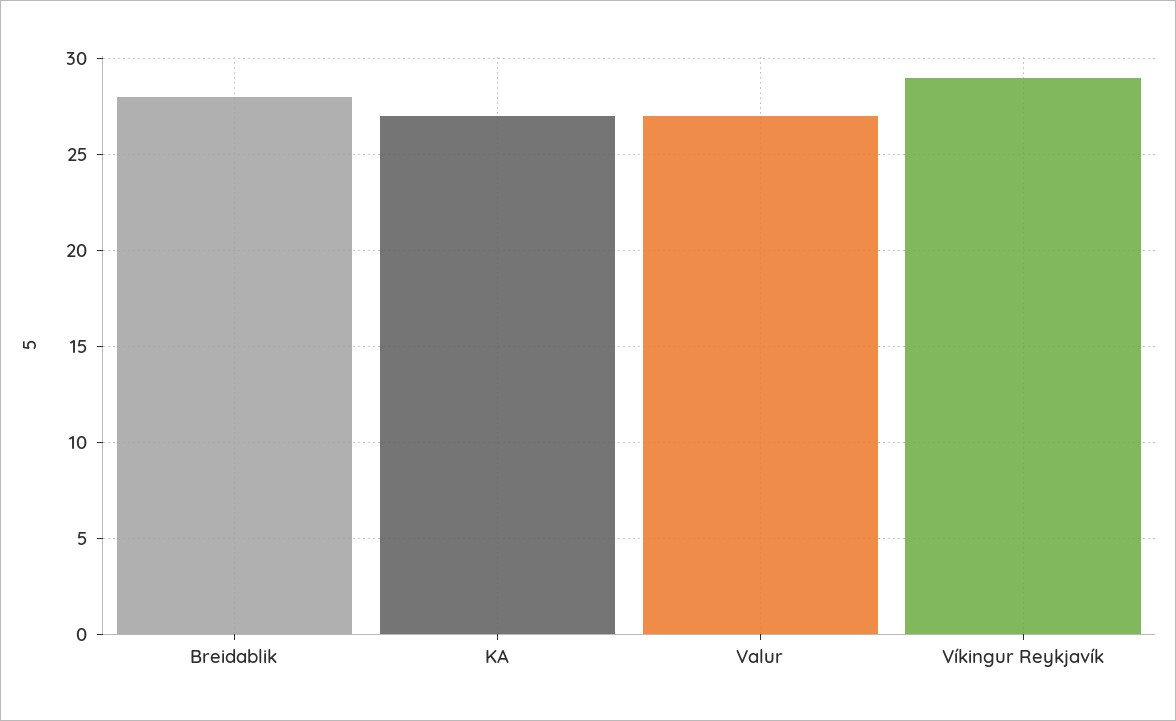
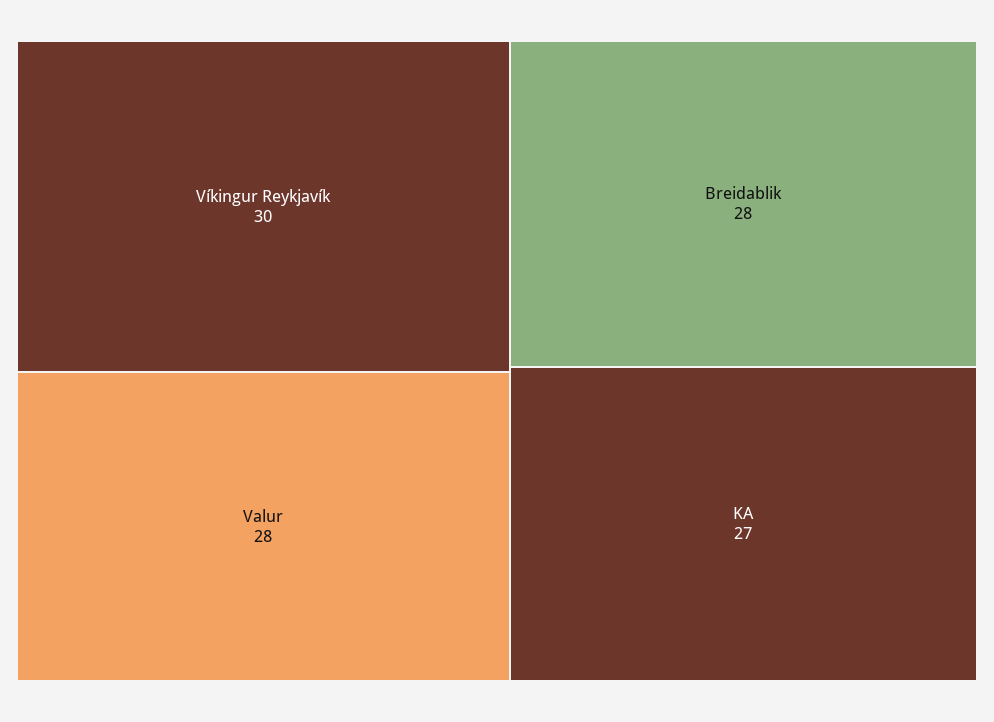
  {
    "Breidablik": 28,
    "KA": 27,
-   "Valur": 27,
+   "Valur": 28,
-   "Víkingur Reykjavík": 29
+   "Víkingur Reykjavík": 30
  }

